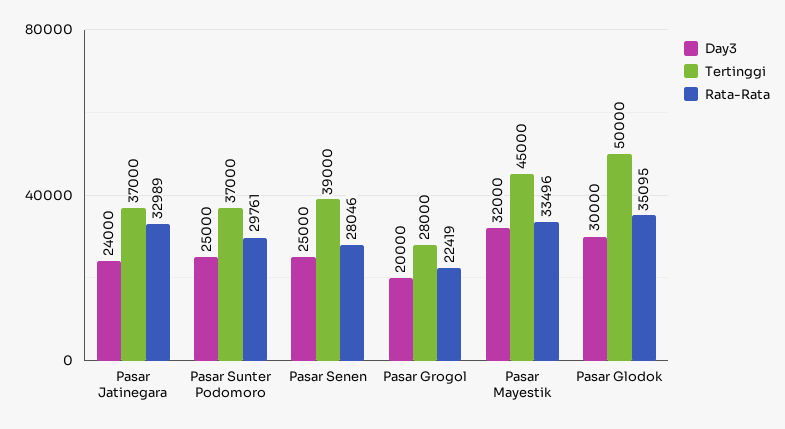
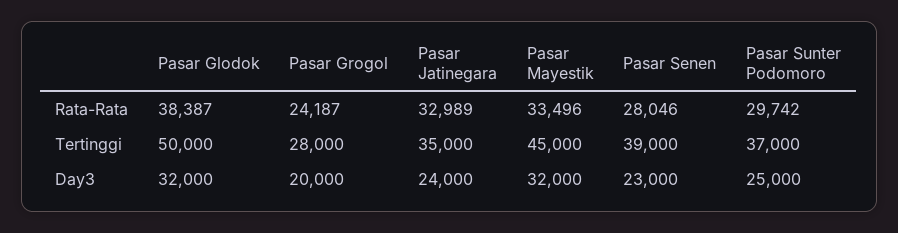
  {
    "Day3": {
      "Pasar Jatinegara": 24000,
      "Pasar Sunter Podomoro": 25000,
-     "Pasar Senen": 25000,
+     "Pasar Senen": 23000,
      "Pasar Grogol": 20000,
      "Pasar Mayestik": 32000,
-     "Pasar Glodok": 30000
+     "Pasar Glodok": 32000
    },
    "Tertinggi": {
-     "Pasar Jatinegara": 37000,
+     "Pasar Jatinegara": 35000,
      "Pasar Sunter Podomoro": 37000,
      "Pasar Senen": 39000,
      "Pasar Grogol": 28000,
      "Pasar Mayestik": 45000,
      "Pasar Glodok": 50000
    },
    "Rata-Rata": {
      "Pasar Jatinegara": 32989,
-     "Pasar Sunter Podomoro": 29761,
+     "Pasar Sunter Podomoro": 29742,
      "Pasar Senen": 28046,
-     "Pasar Grogol": 22419,
+     "Pasar Grogol": 24187,
      "Pasar Mayestik": 33496,
-     "Pasar Glodok": 35095
+     "Pasar Glodok": 38387
    }
  }

